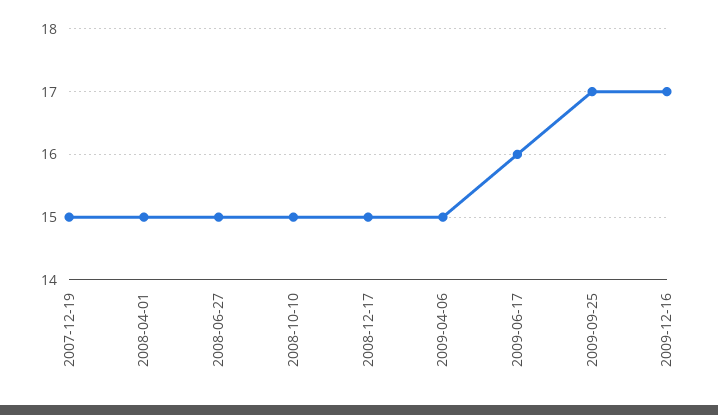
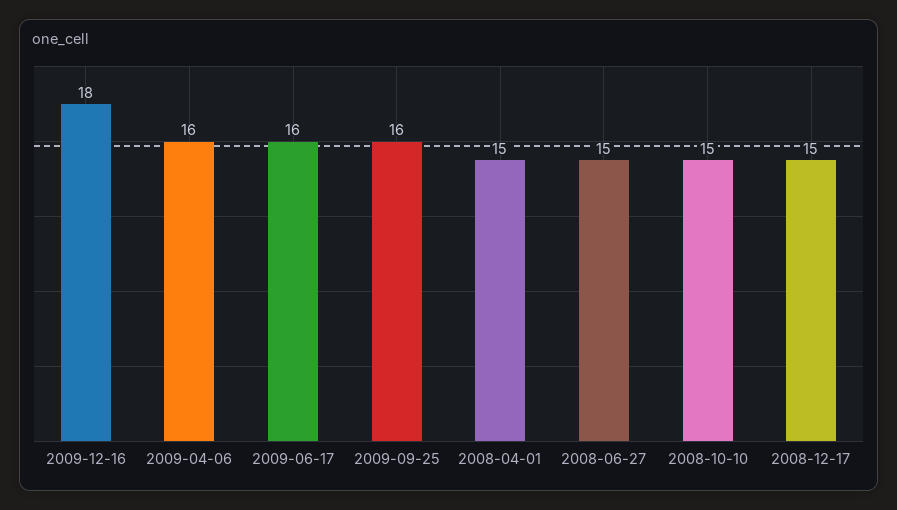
  {
-   "2007-12-19": 15,
    "2008-04-01": 15,
    "2008-06-27": 15,
    "2008-10-10": 15,
    "2008-12-17": 15,
-   "2009-04-06": 15,
+   "2009-04-06": 16,
    "2009-06-17": 16,
-   "2009-09-25": 17,
+   "2009-09-25": 16,
-   "2009-12-16": 17
+   "2009-12-16": 18
  }

